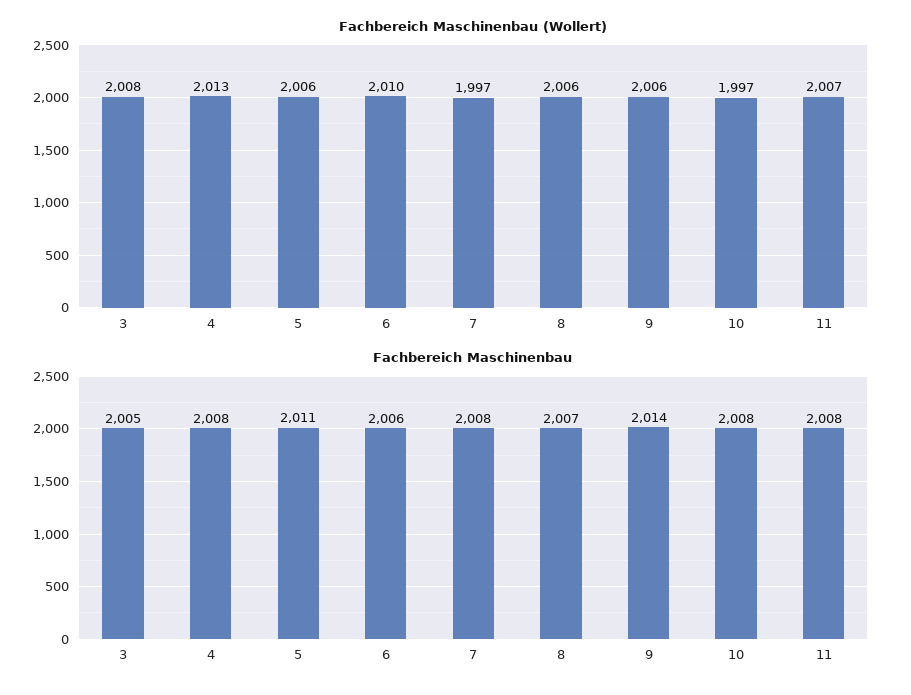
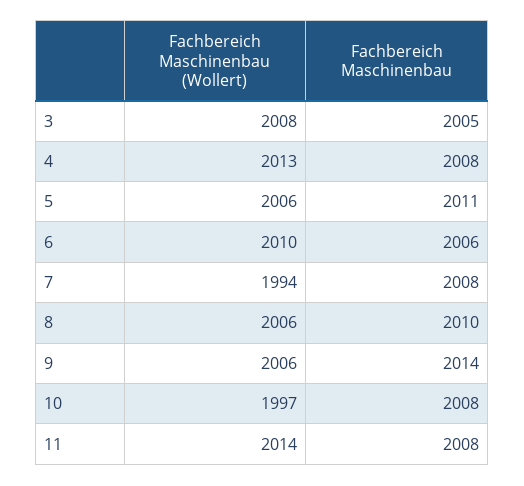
  {
    "Fachbereich Maschinenbau (Wollert)": {
      "3": 2008,
      "4": 2013,
      "5": 2006,
      "6": 2010,
-     "7": 1997,
+     "7": 1994,
      "8": 2006,
      "9": 2006,
      "10": 1997,
-     "11": 2007
+     "11": 2014
    },
    "Fachbereich Maschinenbau": {
      "3": 2005,
      "4": 2008,
      "5": 2011,
      "6": 2006,
      "7": 2008,
-     "8": 2007,
+     "8": 2010,
      "9": 2014,
      "10": 2008,
      "11": 2008
    }
  }

